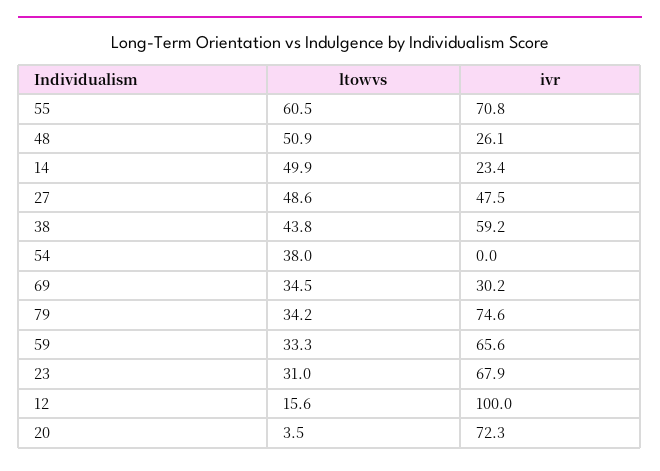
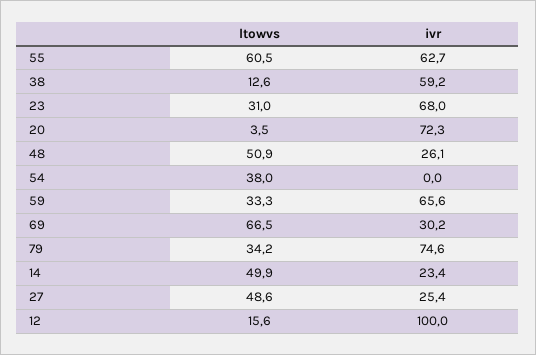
  {
    "ltowvs": {
      "55": 60.5,
      "48": 50.9,
      "14": 49.9,
      "27": 48.6,
-     "38": 43.8,
+     "38": 12.6,
      "54": 38,
-     "69": 34.5,
+     "69": 66.5,
      "79": 34.2,
      "59": 33.3,
      "23": 31,
      "12": 15.6,
      "20": 3.5
    },
    "ivr": {
-     "55": 70.8,
+     "55": 62.7,
      "48": 26.1,
      "14": 23.4,
-     "27": 47.5,
+     "27": 25.4,
      "38": 59.2,
      "54": 0,
      "69": 30.2,
      "79": 74.6,
      "59": 65.6,
-     "23": 67.9,
+     "23": 68,
      "12": 100,
      "20": 72.3
    }
  }

